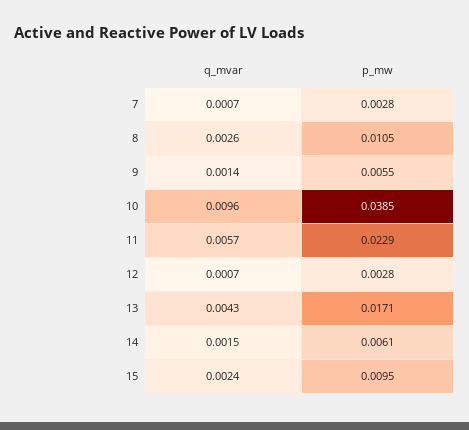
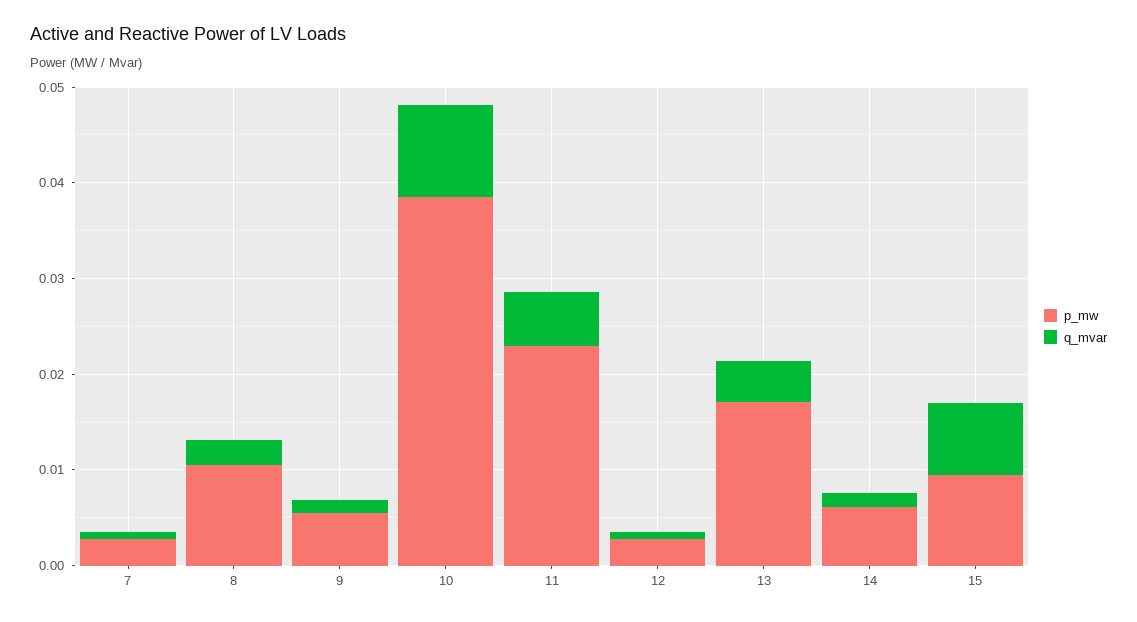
  {
    "q_mvar": {
      "7": 0.0007,
      "8": 0.0026,
      "9": 0.0014,
      "10": 0.0096,
      "11": 0.0057,
      "12": 0.0007,
      "13": 0.0043,
      "14": 0.0015,
-     "15": 0.0024
+     "15": 0.008
    },
    "p_mw": {
      "7": 0.0028,
      "8": 0.0105,
      "9": 0.0055,
      "10": 0.0385,
      "11": 0.0229,
      "12": 0.0028,
      "13": 0.0171,
      "14": 0.0061,
      "15": 0.0095
    }
  }

